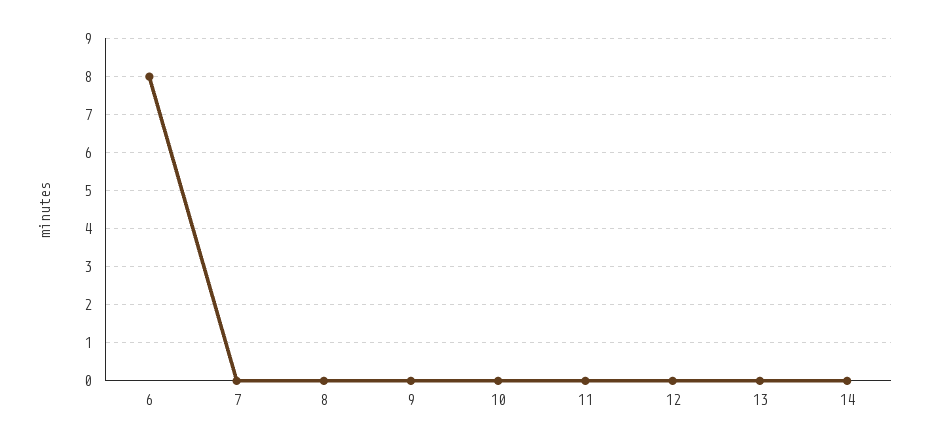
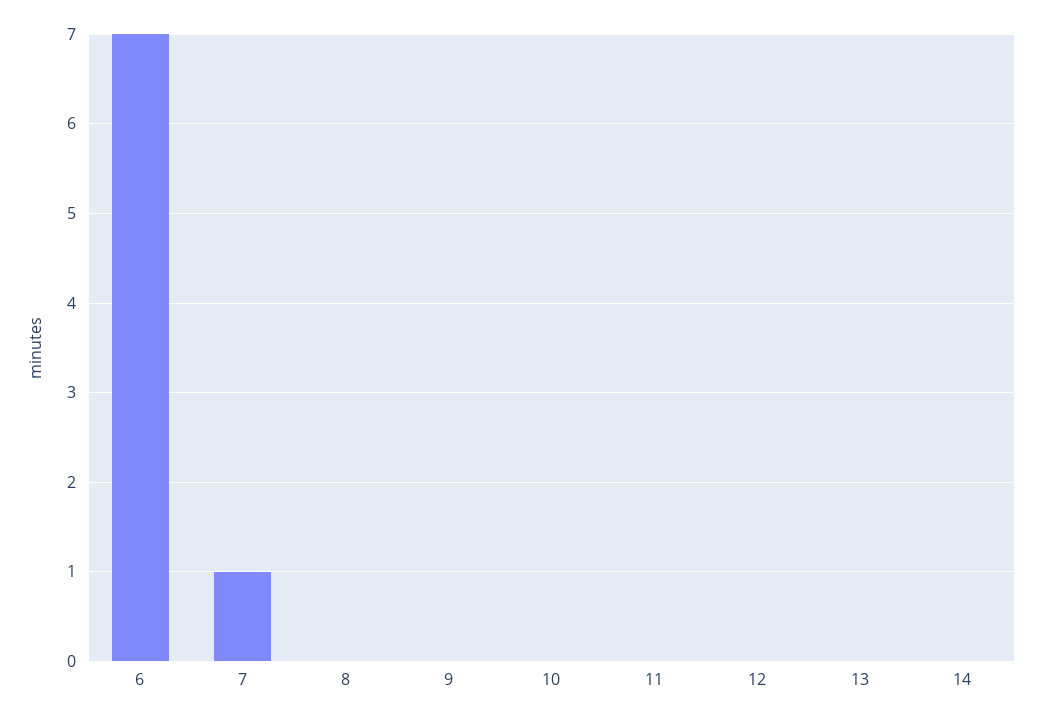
  {
-   "6": 8,
+   "6": 7,
-   "7": 0,
+   "7": 1,
    "8": 0,
    "9": 0,
    "10": 0,
    "11": 0,
    "12": 0,
    "13": 0,
    "14": 0
  }

